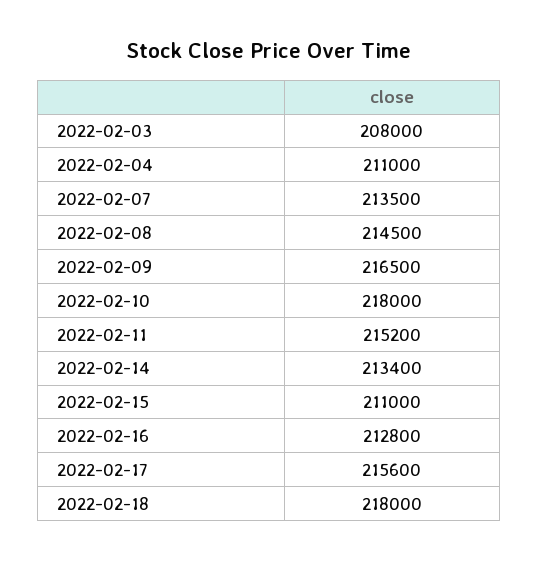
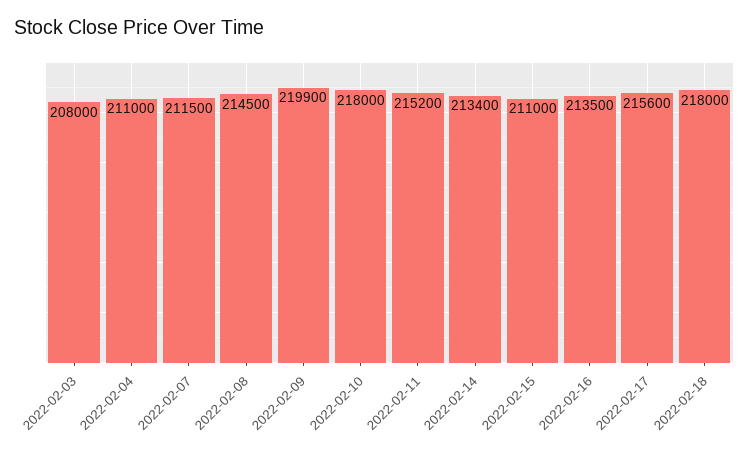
  {
    "2022-02-03": 208000,
    "2022-02-04": 211000,
-   "2022-02-07": 213500,
+   "2022-02-07": 211500,
    "2022-02-08": 214500,
-   "2022-02-09": 216500,
+   "2022-02-09": 219900,
    "2022-02-10": 218000,
    "2022-02-11": 215200,
    "2022-02-14": 213400,
    "2022-02-15": 211000,
-   "2022-02-16": 212800,
+   "2022-02-16": 213500,
    "2022-02-17": 215600,
    "2022-02-18": 218000
  }

